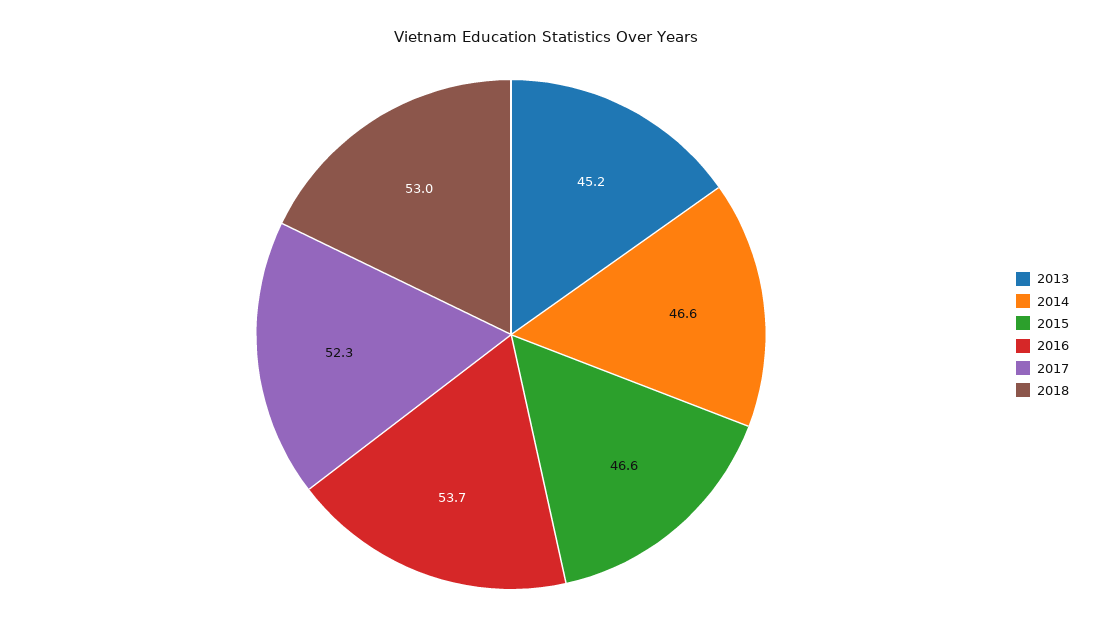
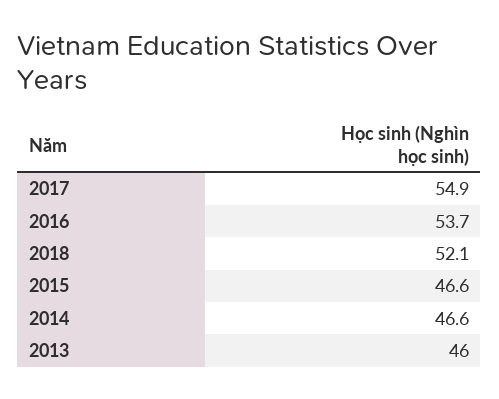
  {
-   "2013": 45.2,
+   "2013": 46,
    "2014": 46.6,
    "2015": 46.6,
    "2016": 53.7,
-   "2017": 52.3,
+   "2017": 54.9,
-   "2018": 53
+   "2018": 52.1
  }

